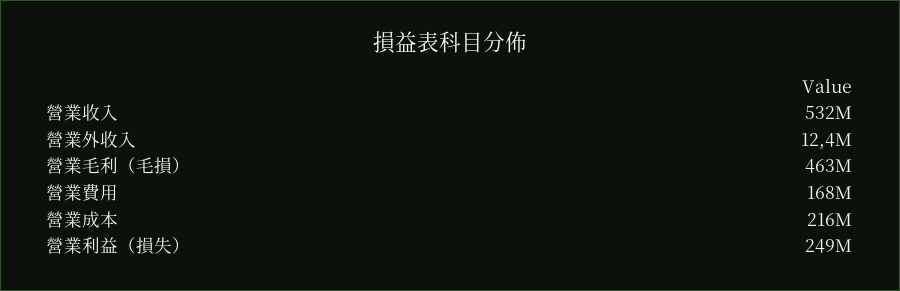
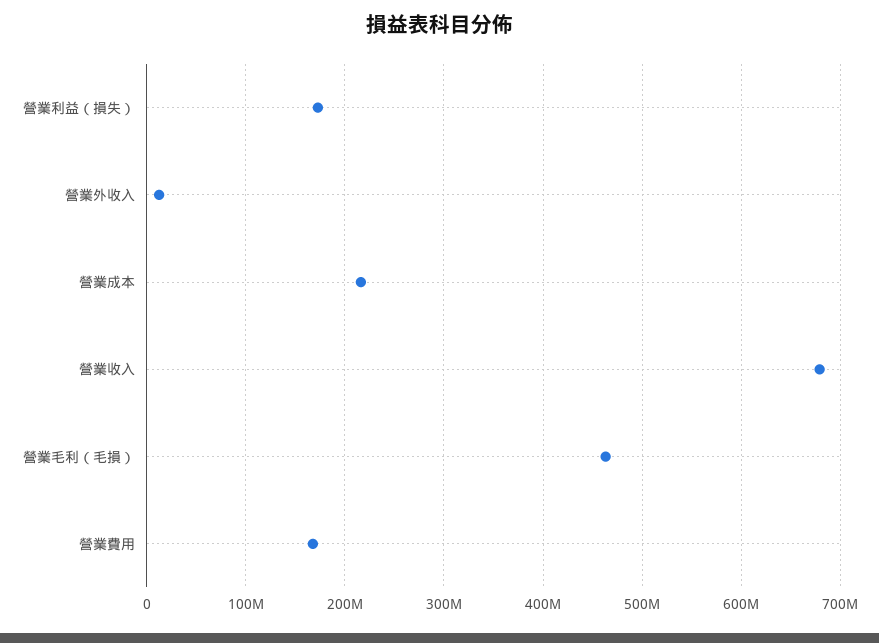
  {
-   "營業收入": 532000000,
+   "營業收入": 680000000,
    "營業外收入": 12400000,
    "營業毛利（毛損）": 463000000,
    "營業費用": 168000000,
    "營業成本": 216000000,
-   "營業利益（損失）": 249000000
+   "營業利益（損失）": 170000000
  }

